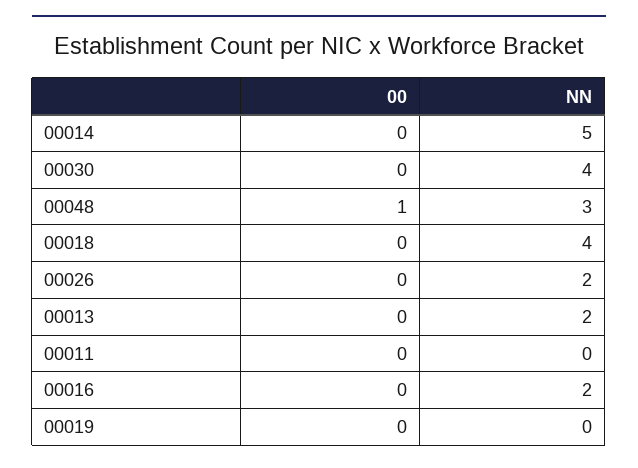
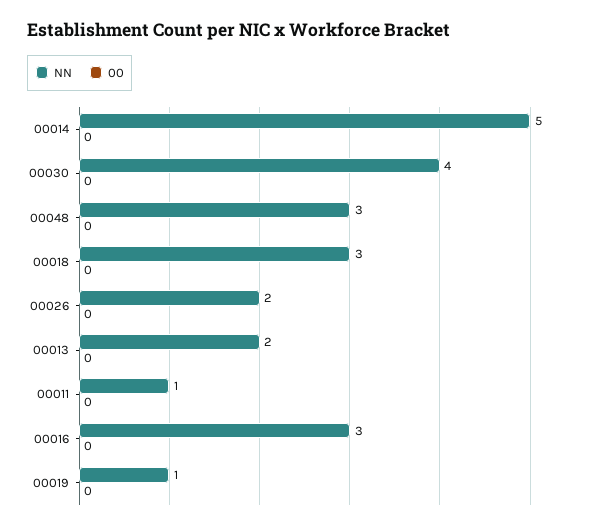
  {
    "00": {
      "00014": 0,
      "00030": 0,
-     "00048": 1,
+     "00048": 0,
      "00018": 0,
      "00026": 0,
      "00013": 0,
      "00011": 0,
      "00016": 0,
      "00019": 0
    },
    "NN": {
      "00014": 5,
      "00030": 4,
      "00048": 3,
-     "00018": 4,
+     "00018": 3,
      "00026": 2,
      "00013": 2,
-     "00011": 0,
+     "00011": 1,
-     "00016": 2,
+     "00016": 3,
-     "00019": 0
+     "00019": 1
    }
  }

